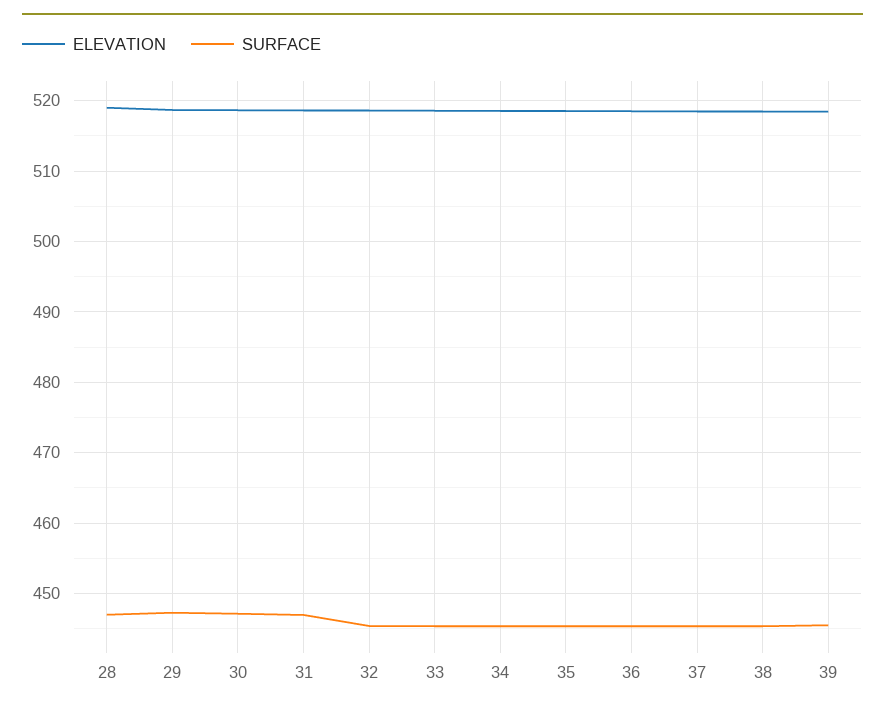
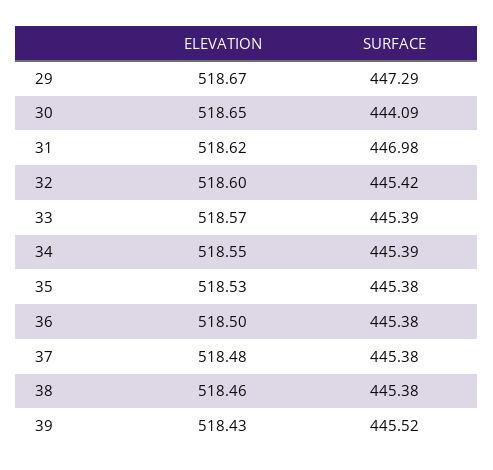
  {
    "ELEVATION": {
-     "28": 519,
      "29": 518.67,
      "30": 518.65,
      "31": 518.62,
      "32": 518.6,
      "33": 518.57,
      "34": 518.55,
      "35": 518.53,
      "36": 518.5,
      "37": 518.48,
      "38": 518.46,
      "39": 518.43
    },
    "SURFACE": {
-     "28": 447,
      "29": 447.29,
-     "30": 447,
+     "30": 444.09,
      "31": 446.98,
      "32": 445.42,
      "33": 445.39,
      "34": 445.39,
      "35": 445.38,
      "36": 445.38,
      "37": 445.38,
      "38": 445.38,
      "39": 445.52
    }
  }

